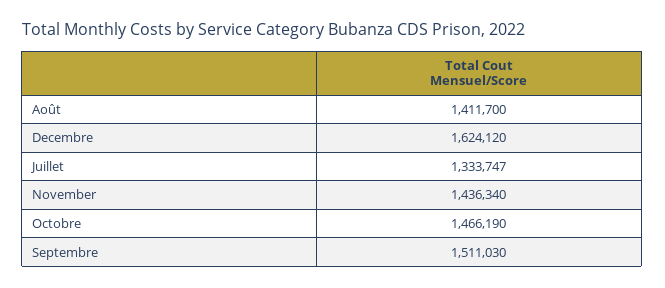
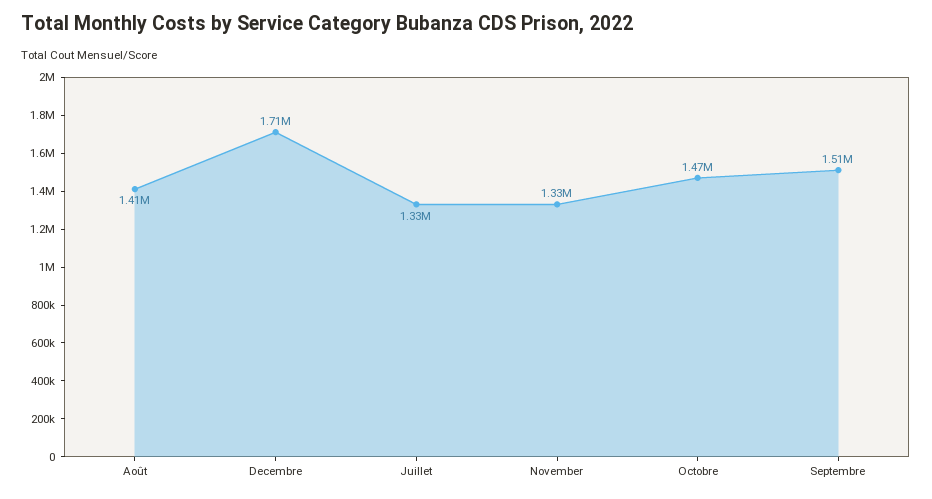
  {
    "Août": 1411700,
-   "Decembre": 1624120,
+   "Decembre": 1710000,
    "Juillet": 1333747,
-   "November": 1436340,
+   "November": 1330000,
    "Octobre": 1466190,
    "Septembre": 1511030
  }

